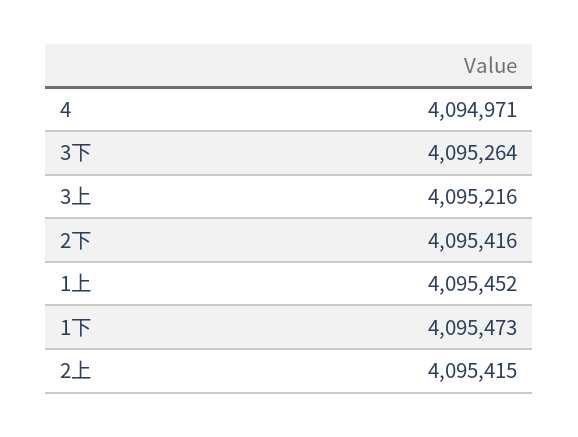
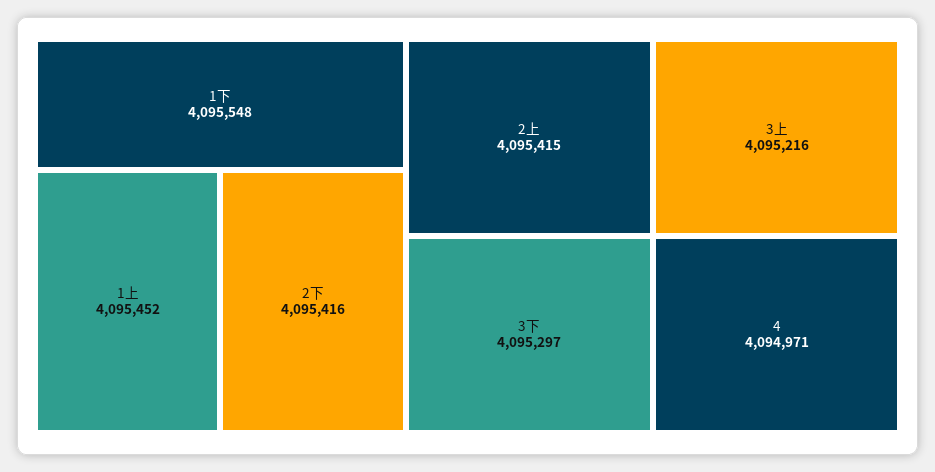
  {
    "4": 4094971,
-   "3下": 4095264,
+   "3下": 4095297,
    "3上": 4095216,
    "2下": 4095416,
    "1上": 4095452,
-   "1下": 4095473,
+   "1下": 4095548,
    "2上": 4095415
  }

